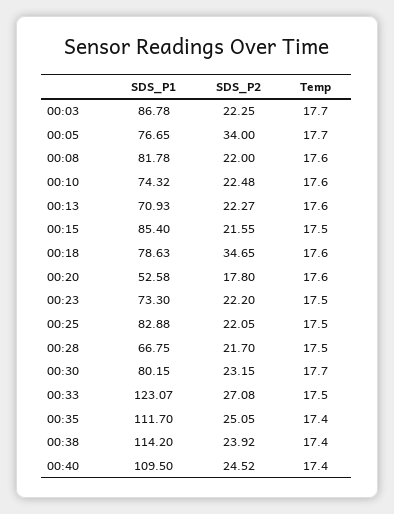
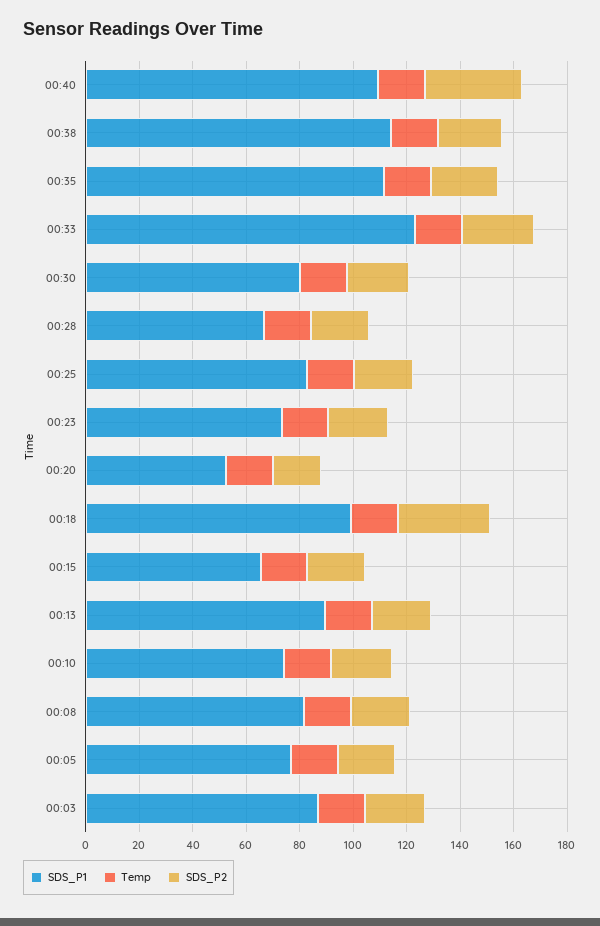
  {
    "SDS_P1": {
      "00:03": 86.78,
      "00:05": 76.65,
      "00:08": 81.78,
      "00:10": 74.32,
-     "00:13": 70.93,
+     "00:13": 90,
-     "00:15": 85.4,
+     "00:15": 65,
-     "00:18": 78.63,
+     "00:18": 100,
      "00:20": 52.58,
      "00:23": 73.3,
      "00:25": 82.88,
      "00:28": 66.75,
      "00:30": 80.15,
      "00:33": 123.07,
      "00:35": 111.7,
      "00:38": 114.2,
      "00:40": 109.5
    },
    "SDS_P2": {
      "00:03": 22.25,
-     "00:05": 34,
+     "00:05": 20,
      "00:08": 22,
      "00:10": 22.48,
      "00:13": 22.27,
      "00:15": 21.55,
      "00:18": 34.65,
      "00:20": 17.8,
      "00:23": 22.2,
      "00:25": 22.05,
      "00:28": 21.7,
      "00:30": 23.15,
      "00:33": 27.08,
      "00:35": 25.05,
      "00:38": 23.92,
-     "00:40": 24.52
+     "00:40": 35
    },
    "Temp": {
      "00:03": 17.7,
      "00:05": 17.7,
      "00:08": 17.6,
      "00:10": 17.6,
      "00:13": 17.6,
      "00:15": 17.5,
      "00:18": 17.6,
      "00:20": 17.6,
      "00:23": 17.5,
      "00:25": 17.5,
      "00:28": 17.5,
      "00:30": 17.7,
      "00:33": 17.5,
      "00:35": 17.4,
      "00:38": 17.4,
      "00:40": 17.4
    }
  }

